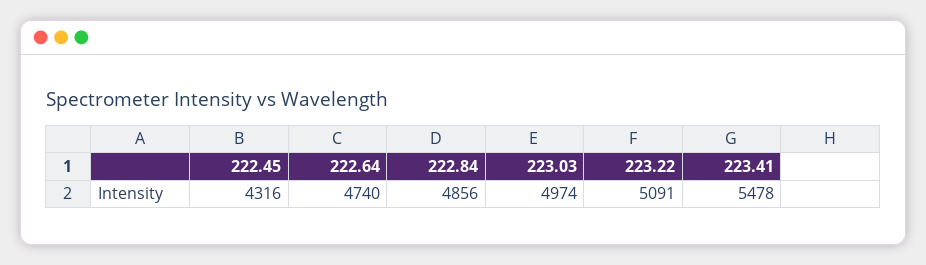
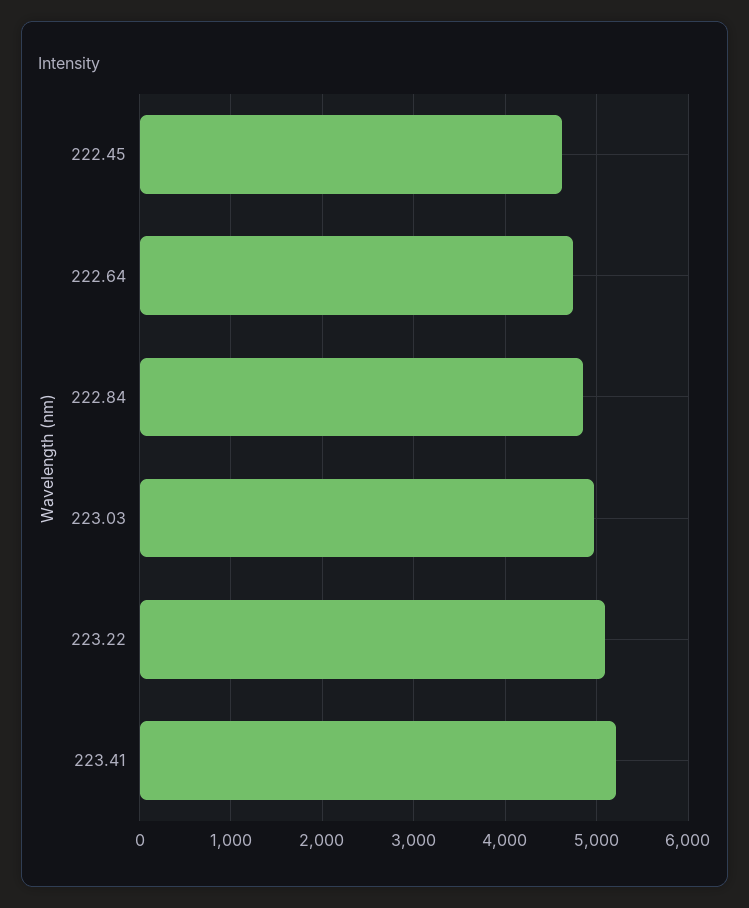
  {
-   "222.45": 4316,
+   "222.45": 4600,
    "222.64": 4740,
    "222.84": 4856,
    "223.03": 4974,
    "223.22": 5091,
-   "223.41": 5478
+   "223.41": 5200
  }

